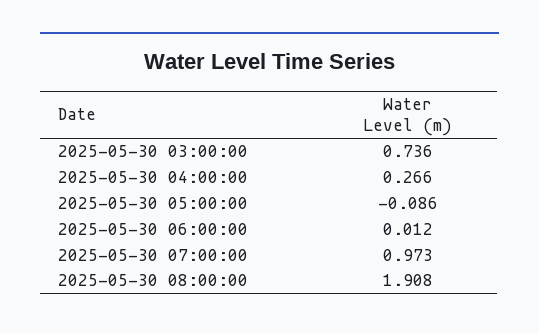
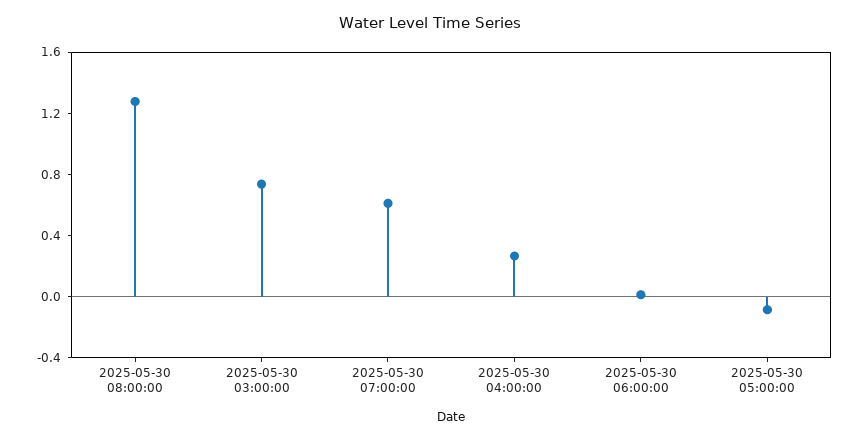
  {
    "2025-05-30 03:00:00": 0.736,
    "2025-05-30 04:00:00": 0.266,
    "2025-05-30 05:00:00": -0.086,
    "2025-05-30 06:00:00": 0.012,
-   "2025-05-30 07:00:00": 0.973,
+   "2025-05-30 07:00:00": 0.6,
-   "2025-05-30 08:00:00": 1.908
+   "2025-05-30 08:00:00": 1.3
  }

